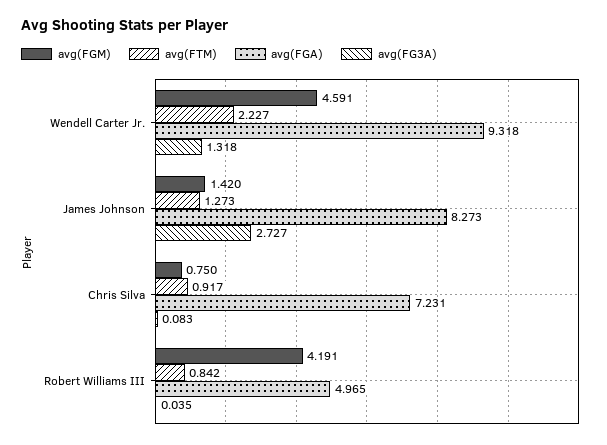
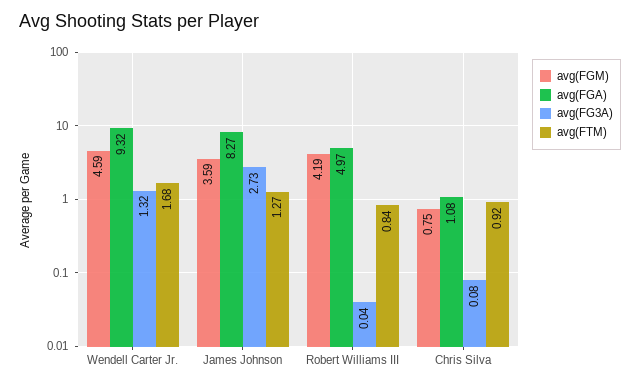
  {
    "avg(FGM)": {
      "Wendell Carter Jr.": 4.591,
-     "James Johnson": 1.42,
+     "James Johnson": 3.59,
      "Chris Silva": 0.75,
      "Robert Williams III": 4.191
    },
    "avg(FTM)": {
-     "Wendell Carter Jr.": 2.227,
+     "Wendell Carter Jr.": 1.68,
      "James Johnson": 1.273,
      "Chris Silva": 0.917,
      "Robert Williams III": 0.842
    },
    "avg(FGA)": {
      "Wendell Carter Jr.": 9.318,
      "James Johnson": 8.273,
-     "Chris Silva": 7.231,
+     "Chris Silva": 1.08,
      "Robert Williams III": 4.965
    },
    "avg(FG3A)": {
      "Wendell Carter Jr.": 1.318,
      "James Johnson": 2.727,
      "Chris Silva": 0.083,
      "Robert Williams III": 0.035
    }
  }

